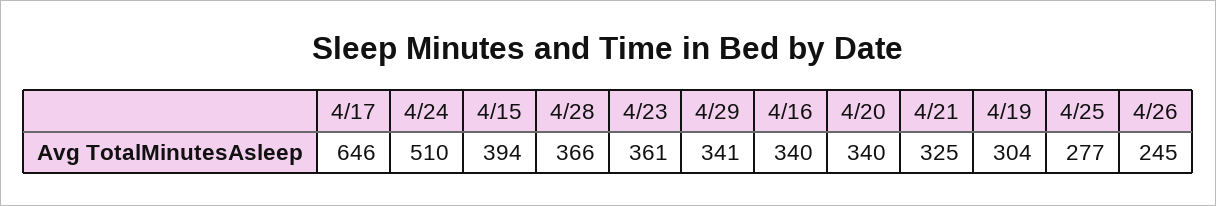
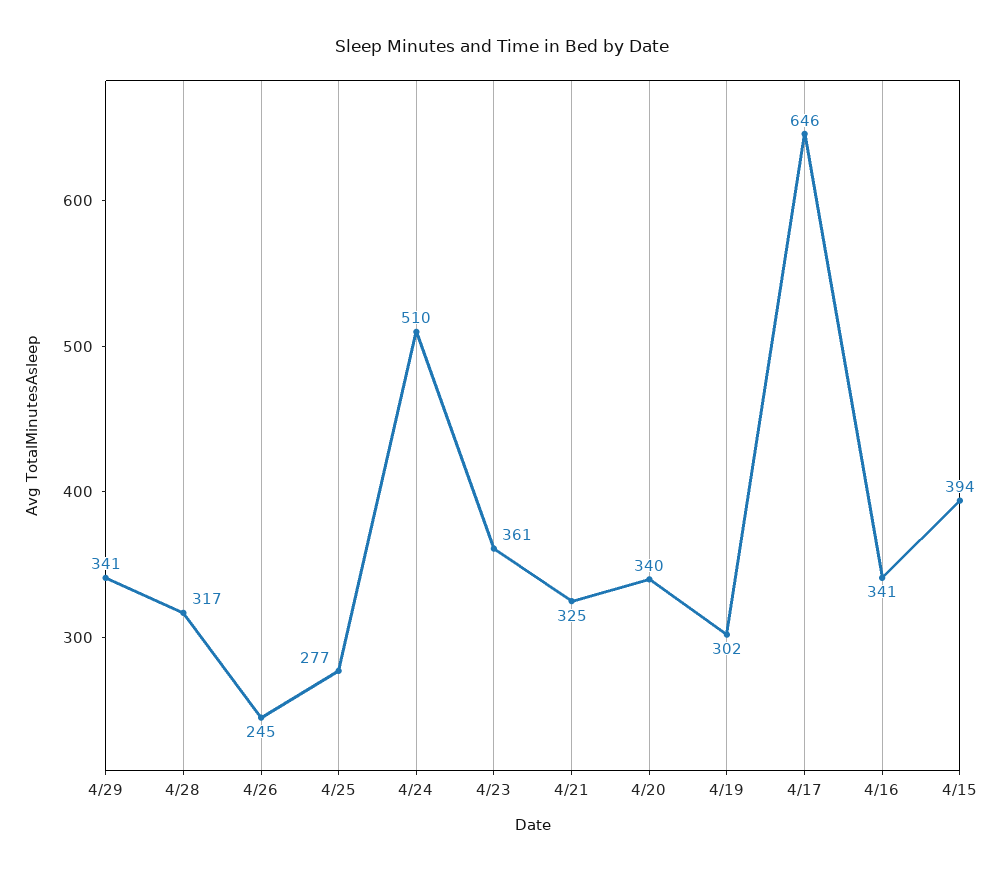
  {
    "4/17": 646,
    "4/24": 510,
    "4/15": 394,
-   "4/28": 366,
+   "4/28": 317,
    "4/23": 361,
    "4/29": 341,
-   "4/16": 340,
+   "4/16": 341,
    "4/20": 340,
    "4/21": 325,
-   "4/19": 304,
+   "4/19": 302,
    "4/25": 277,
    "4/26": 245
  }

